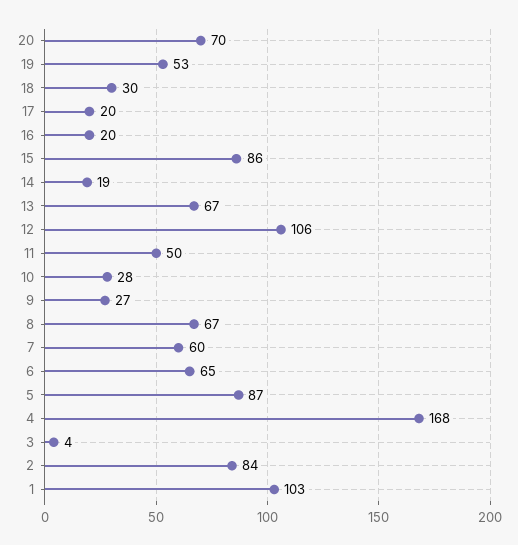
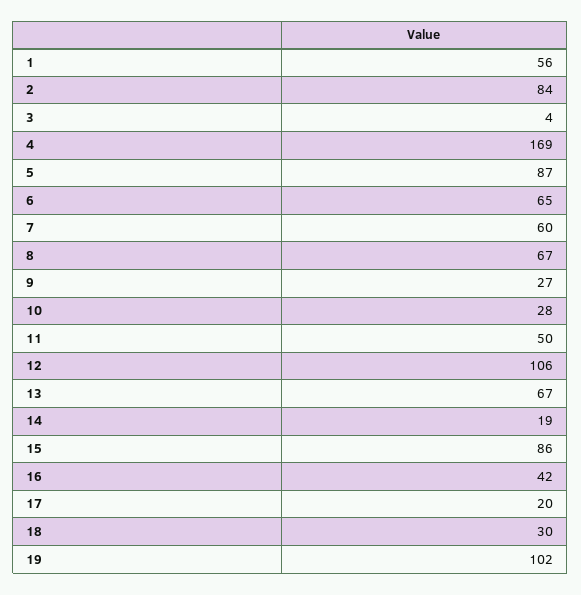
  {
-   "20": 70,
-   "19": 53,
+   "19": 102,
    "18": 30,
    "17": 20,
-   "16": 20,
+   "16": 42,
    "15": 86,
    "14": 19,
    "13": 67,
    "12": 106,
    "11": 50,
    "10": 28,
    "9": 27,
    "8": 67,
    "7": 60,
    "6": 65,
    "5": 87,
-   "4": 168,
+   "4": 169,
    "3": 4,
    "2": 84,
-   "1": 103
+   "1": 56
  }

